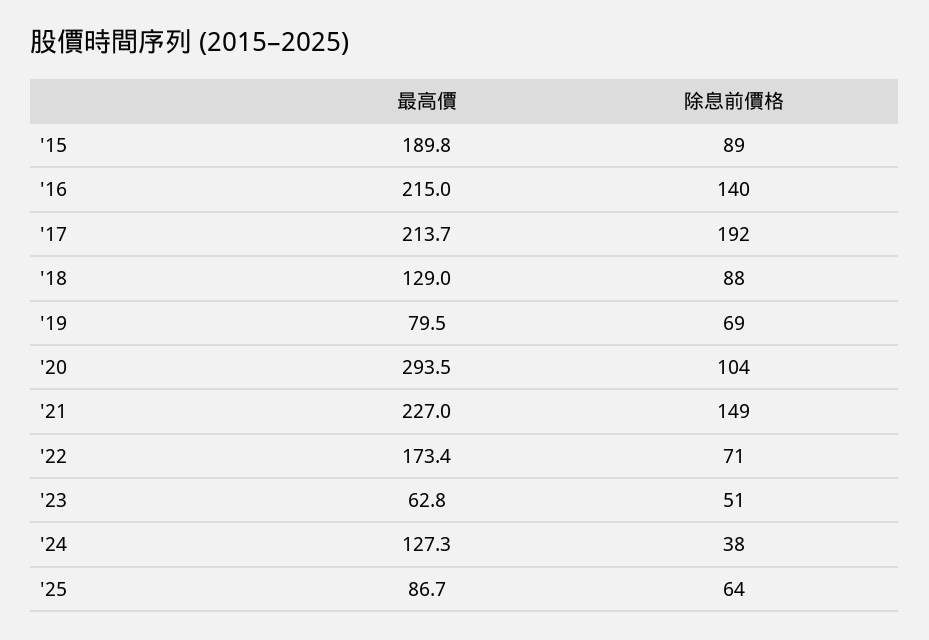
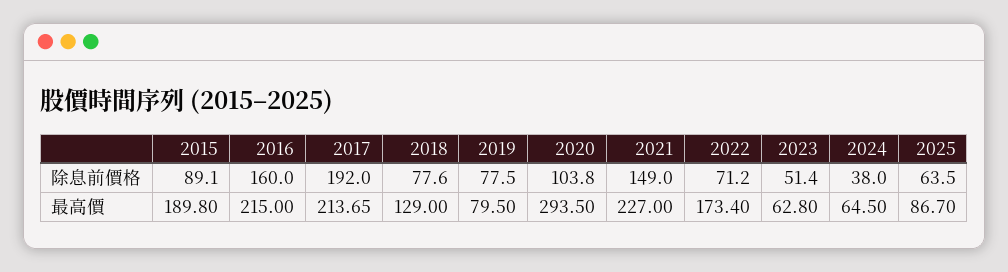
  {
    "最高價": {
      "'15": 189.8,
      "'16": 215,
      "'17": 213.65,
      "'18": 129,
      "'19": 79.5,
      "'20": 293.5,
      "'21": 227,
      "'22": 173.4,
      "'23": 62.8,
-     "'24": 127.3,
+     "'24": 64.5,
      "'25": 86.7
    },
    "除息前價格": {
      "'15": 89.1,
-     "'16": 140,
+     "'16": 160,
      "'17": 192,
-     "'18": 88,
+     "'18": 77.6,
-     "'19": 69,
+     "'19": 77.5,
      "'20": 103.8,
      "'21": 149,
      "'22": 71.2,
      "'23": 51.4,
      "'24": 38,
      "'25": 63.5
    }
  }

